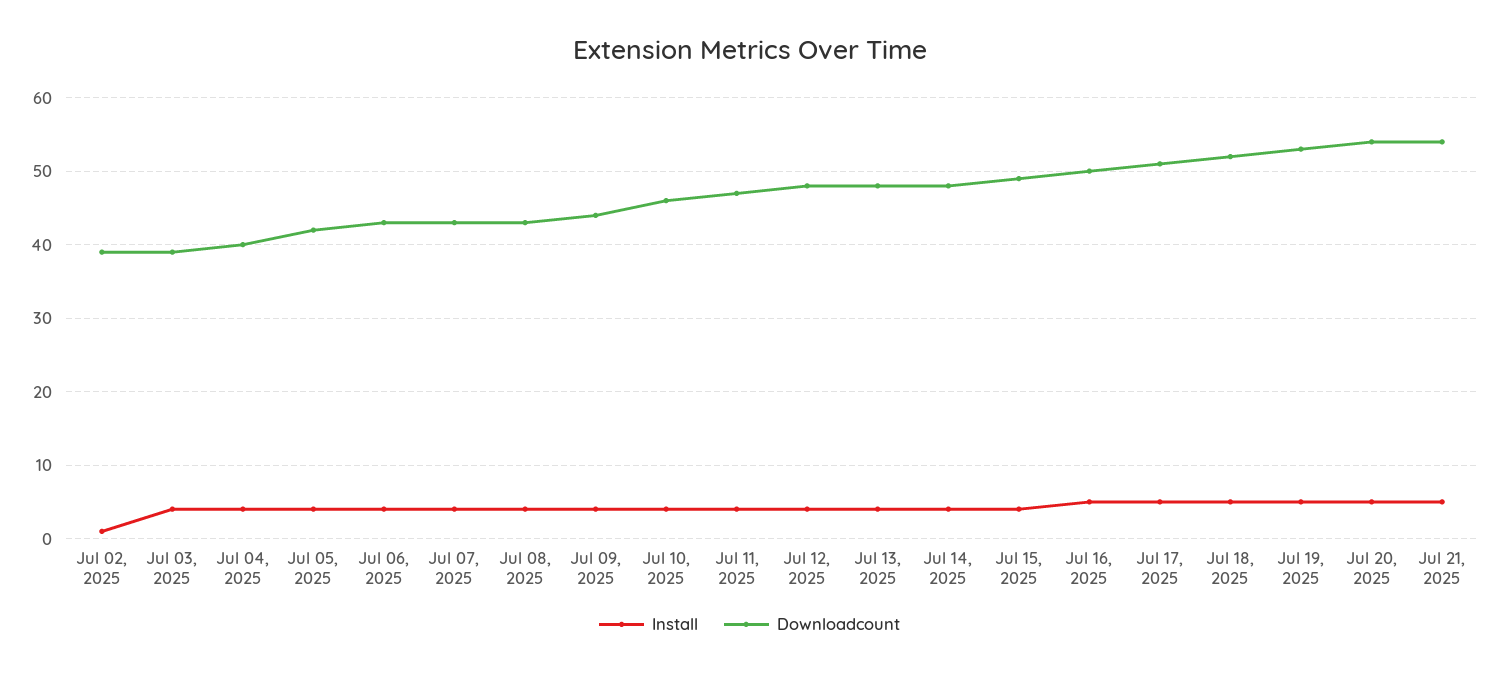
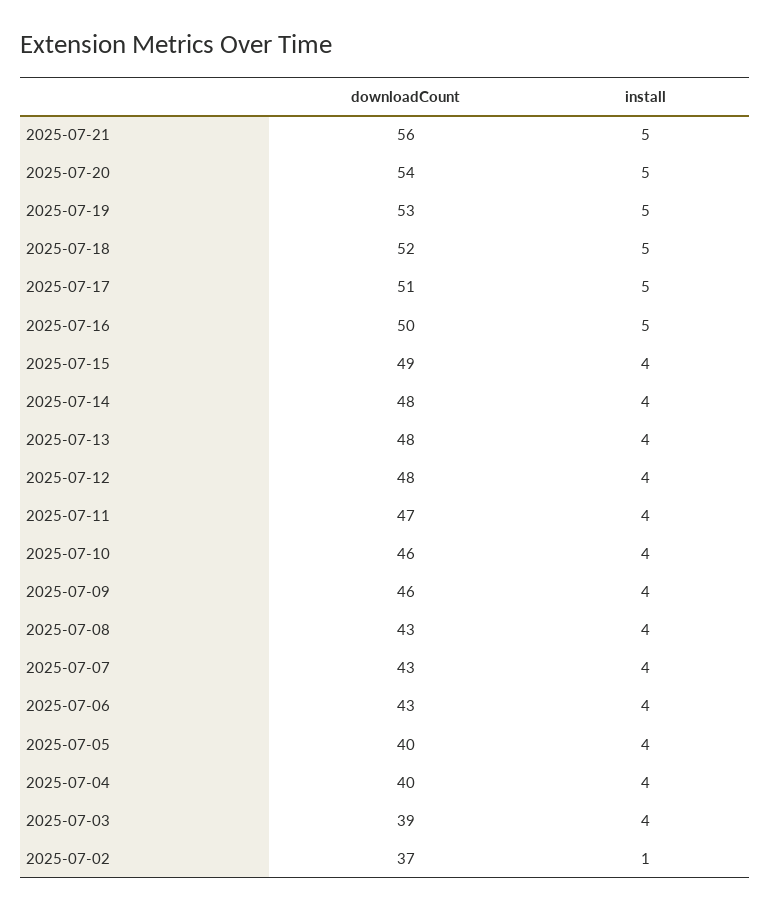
  {
    "Install": {
      "Jul 02, 2025": 1,
      "Jul 03, 2025": 4,
      "Jul 04, 2025": 4,
      "Jul 05, 2025": 4,
      "Jul 06, 2025": 4,
      "Jul 07, 2025": 4,
      "Jul 08, 2025": 4,
      "Jul 09, 2025": 4,
      "Jul 10, 2025": 4,
      "Jul 11, 2025": 4,
      "Jul 12, 2025": 4,
      "Jul 13, 2025": 4,
      "Jul 14, 2025": 4,
      "Jul 15, 2025": 4,
      "Jul 16, 2025": 5,
      "Jul 17, 2025": 5,
      "Jul 18, 2025": 5,
      "Jul 19, 2025": 5,
      "Jul 20, 2025": 5,
      "Jul 21, 2025": 5
    },
    "Downloadcount": {
-     "Jul 02, 2025": 39,
+     "Jul 02, 2025": 37,
      "Jul 03, 2025": 39,
      "Jul 04, 2025": 40,
-     "Jul 05, 2025": 42,
+     "Jul 05, 2025": 40,
      "Jul 06, 2025": 43,
      "Jul 07, 2025": 43,
      "Jul 08, 2025": 43,
-     "Jul 09, 2025": 44,
+     "Jul 09, 2025": 46,
      "Jul 10, 2025": 46,
      "Jul 11, 2025": 47,
      "Jul 12, 2025": 48,
      "Jul 13, 2025": 48,
      "Jul 14, 2025": 48,
      "Jul 15, 2025": 49,
      "Jul 16, 2025": 50,
      "Jul 17, 2025": 51,
      "Jul 18, 2025": 52,
      "Jul 19, 2025": 53,
      "Jul 20, 2025": 54,
-     "Jul 21, 2025": 54
+     "Jul 21, 2025": 56
    }
  }

